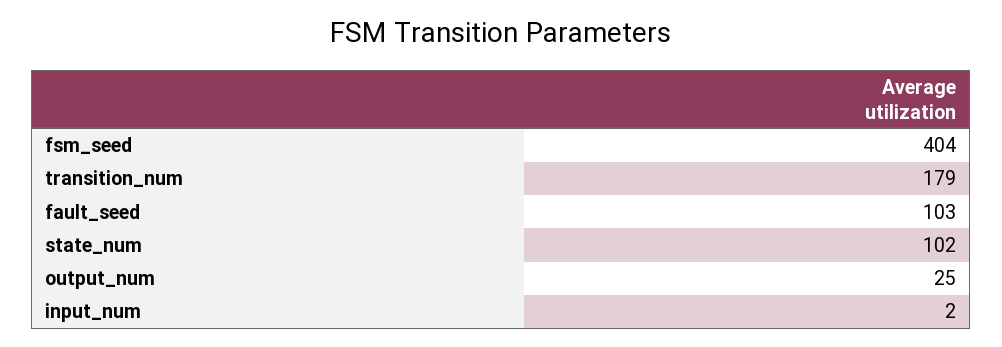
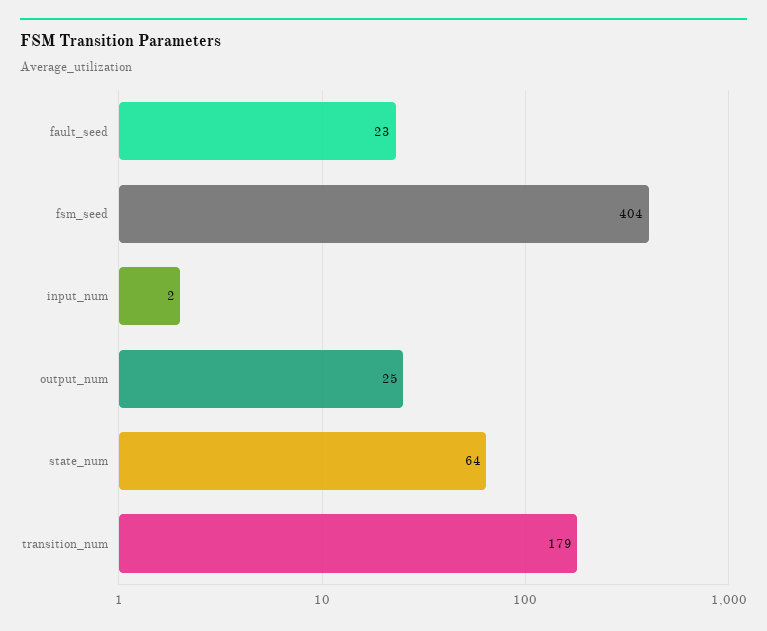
  {
    "fsm_seed": 404,
    "transition_num": 179,
-   "fault_seed": 103,
+   "fault_seed": 23,
-   "state_num": 102,
+   "state_num": 64,
    "output_num": 25,
    "input_num": 2
  }

